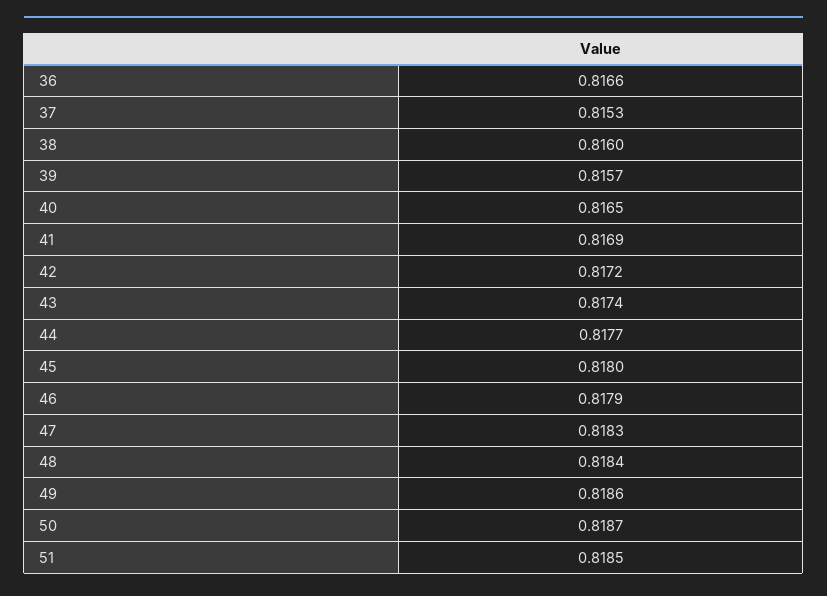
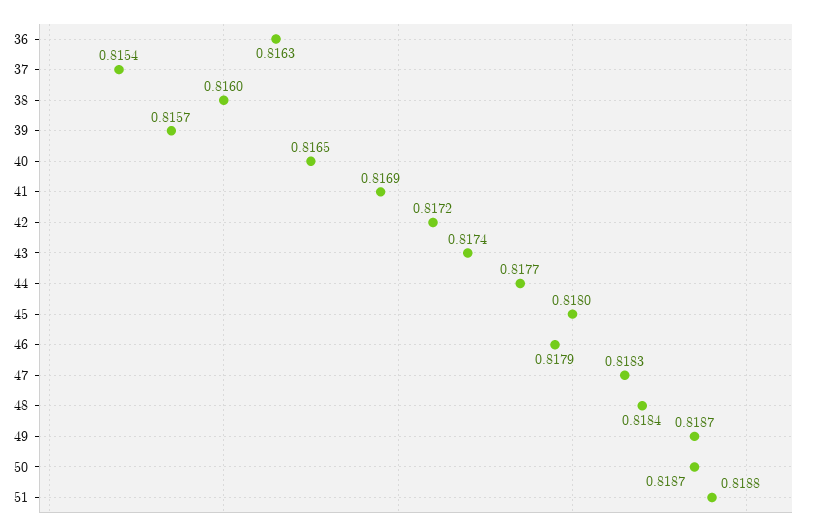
  {
-   "36": 0.8166,
+   "36": 0.8163,
-   "37": 0.8153,
+   "37": 0.8154,
    "38": 0.816,
    "39": 0.8157,
    "40": 0.8165,
    "41": 0.8169,
    "42": 0.8172,
    "43": 0.8174,
    "44": 0.8177,
    "45": 0.818,
    "46": 0.8179,
    "47": 0.8183,
    "48": 0.8184,
-   "49": 0.8186,
+   "49": 0.8187,
    "50": 0.8187,
-   "51": 0.8185
+   "51": 0.8188
  }

